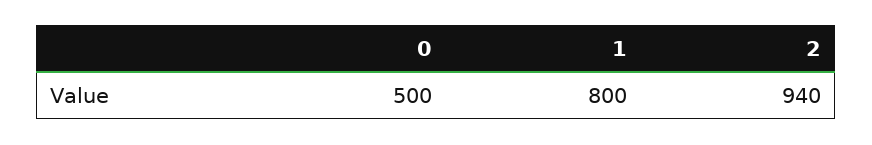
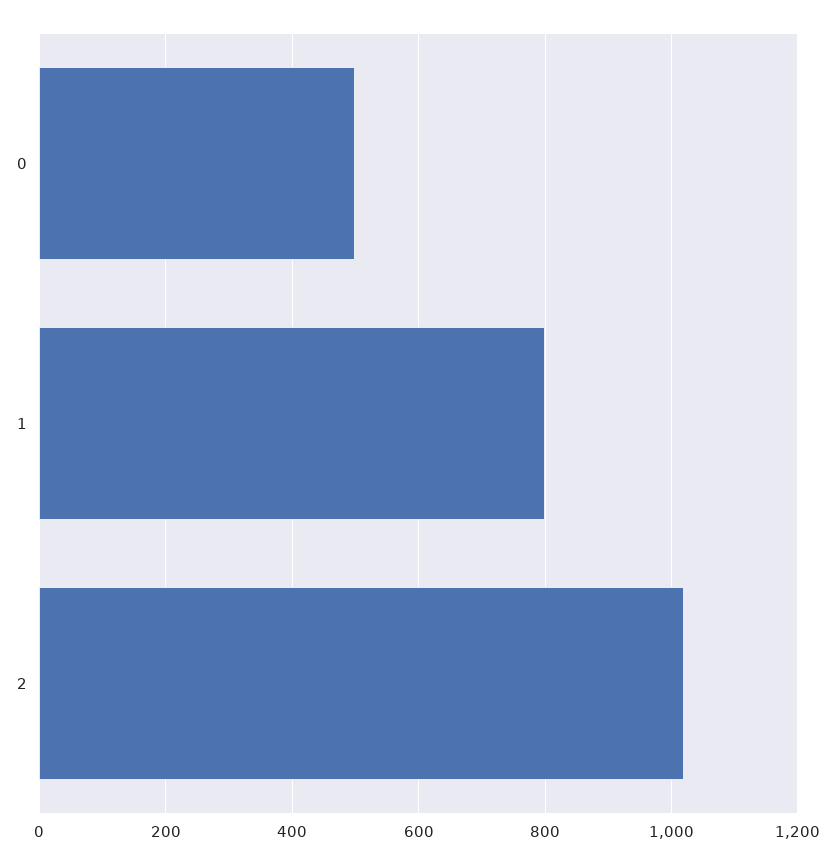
  {
    "0": 500,
    "1": 800,
-   "2": 940
+   "2": 1020
  }

